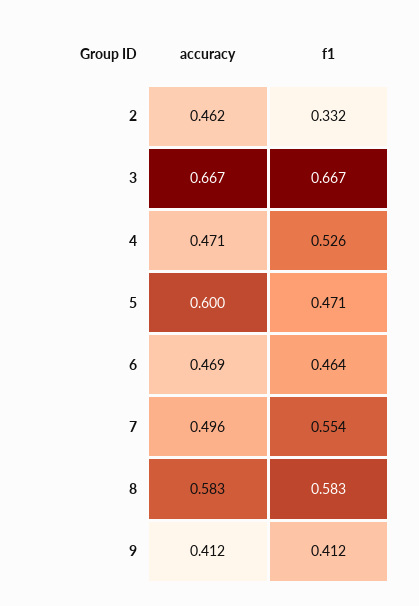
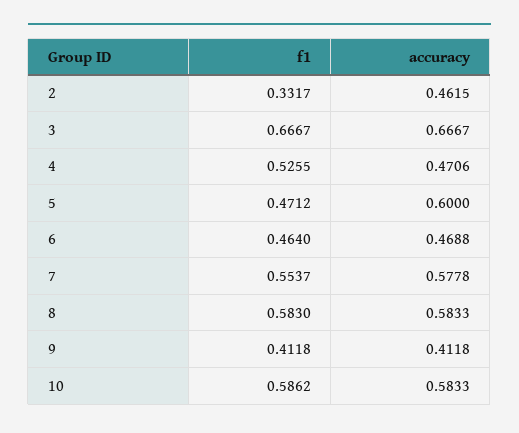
  {
    "accuracy": {
      "2": 0.4615,
      "3": 0.6667,
      "4": 0.4706,
      "5": 0.6,
      "6": 0.4688,
-     "7": 0.496,
+     "7": 0.5778,
      "8": 0.5833,
-     "9": 0.4118
+     "9": 0.4118,
+     "10": 0.5833
    },
    "f1": {
      "2": 0.3317,
      "3": 0.6667,
      "4": 0.5255,
      "5": 0.4712,
      "6": 0.464,
      "7": 0.5537,
      "8": 0.583,
-     "9": 0.4118
+     "9": 0.4118,
+     "10": 0.5862
    }
  }

